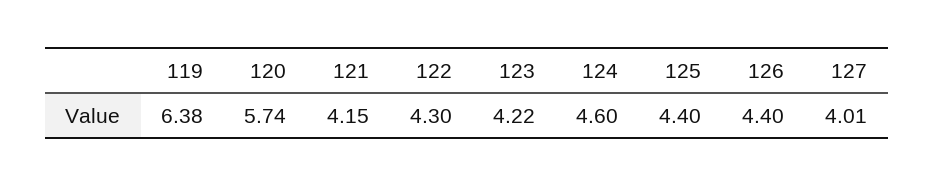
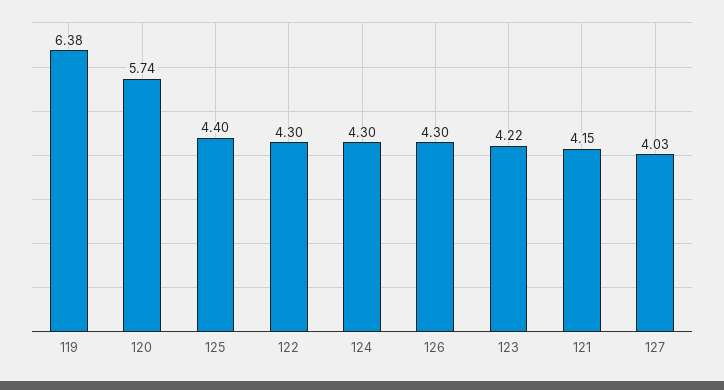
  {
    "119": 6.38,
    "120": 5.74,
    "121": 4.15,
    "122": 4.3,
    "123": 4.22,
-   "124": 4.6,
+   "124": 4.3,
    "125": 4.4,
-   "126": 4.4,
+   "126": 4.3,
-   "127": 4.01
+   "127": 4.03
  }

